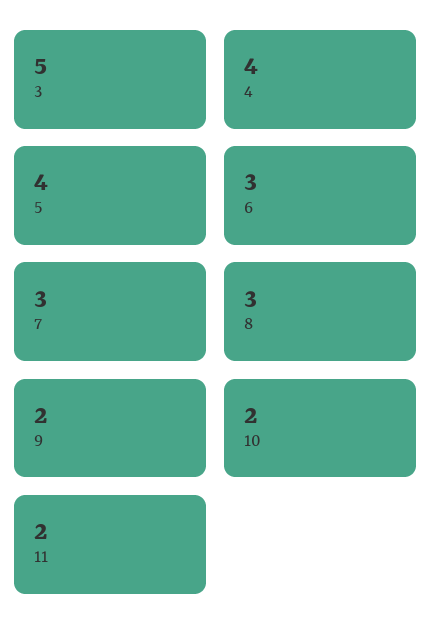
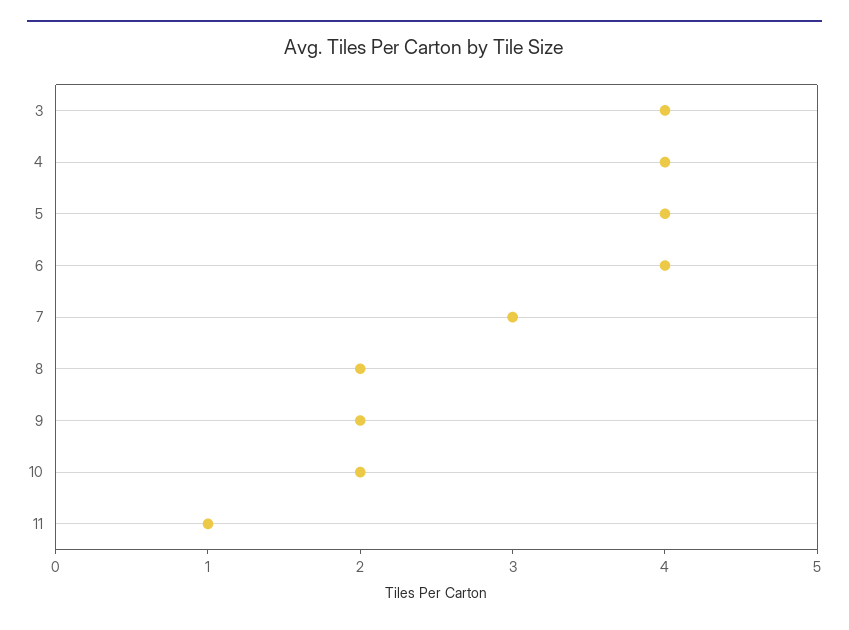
  {
-   "3": 5,
+   "3": 4,
    "4": 4,
    "5": 4,
-   "6": 3,
+   "6": 4,
    "7": 3,
-   "8": 3,
+   "8": 2,
    "9": 2,
    "10": 2,
-   "11": 2
+   "11": 1
  }

